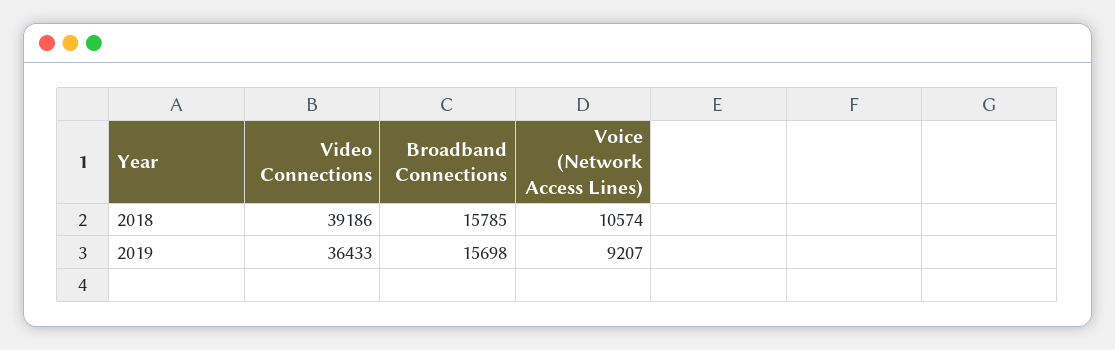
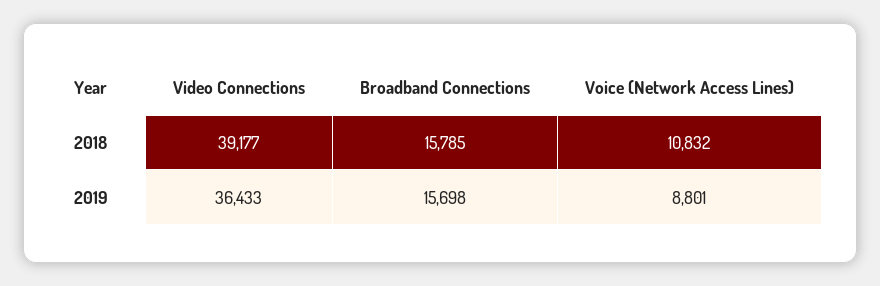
  {
    "Video Connections": {
-     "2018": 39186,
+     "2018": 39177,
      "2019": 36433
    },
    "Broadband Connections": {
      "2018": 15785,
      "2019": 15698
    },
    "Voice (Network Access Lines)": {
-     "2018": 10574,
+     "2018": 10832,
-     "2019": 9207
+     "2019": 8801
    }
  }

